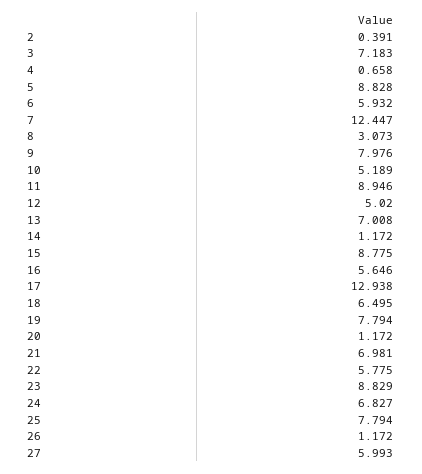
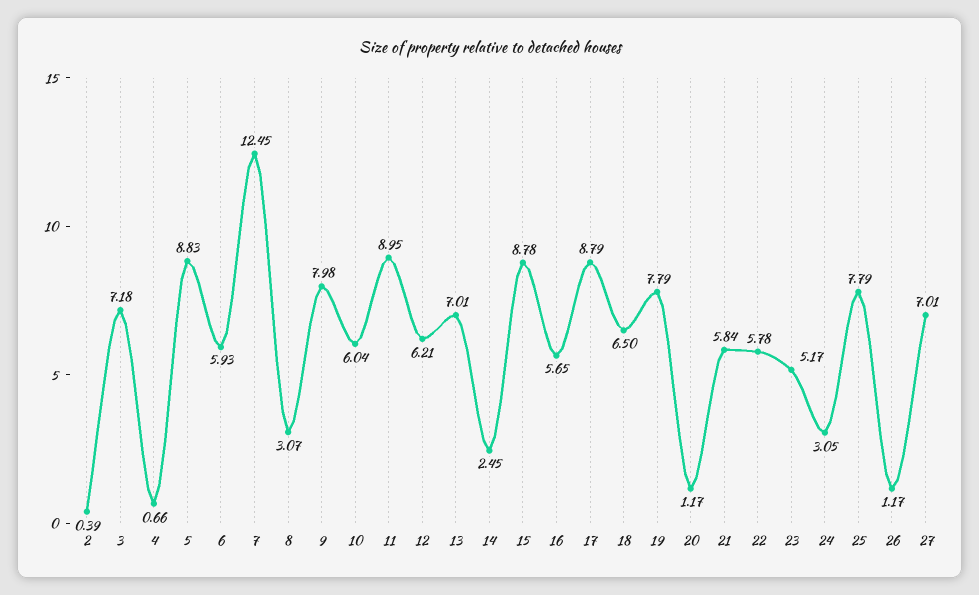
  {
    "2": 0.391,
    "3": 7.183,
    "4": 0.658,
    "5": 8.828,
    "6": 5.932,
    "7": 12.447,
    "8": 3.073,
    "9": 7.976,
-   "10": 5.189,
+   "10": 6.04,
    "11": 8.946,
-   "12": 5.02,
+   "12": 6.21,
    "13": 7.008,
-   "14": 1.172,
+   "14": 2.45,
    "15": 8.775,
    "16": 5.646,
-   "17": 12.938,
+   "17": 8.79,
    "18": 6.495,
    "19": 7.794,
    "20": 1.172,
-   "21": 6.981,
+   "21": 5.84,
    "22": 5.775,
-   "23": 8.829,
+   "23": 5.17,
-   "24": 6.827,
+   "24": 3.05,
    "25": 7.794,
    "26": 1.172,
-   "27": 5.993
+   "27": 7.01
  }

